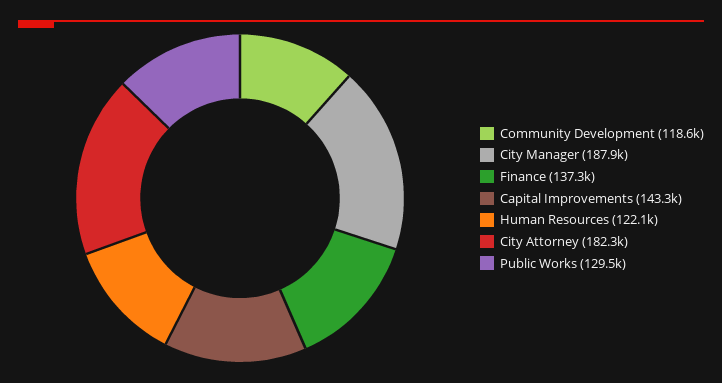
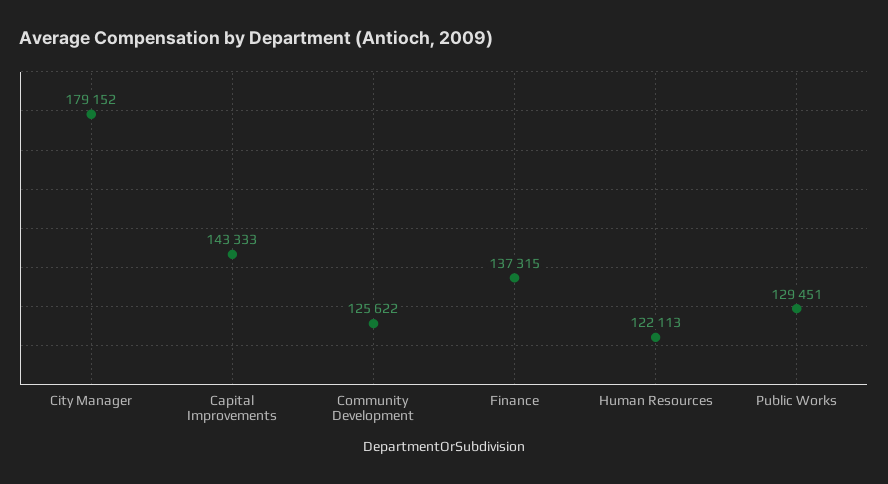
  {
-   "Community Development": 118600,
+   "Community Development": 125622,
-   "City Manager": 187900,
+   "City Manager": 179152,
    "Finance": 137315,
    "Capital Improvements": 143333,
    "Human Resources": 122113,
-   "City Attorney": 182300,
    "Public Works": 129451
  }

